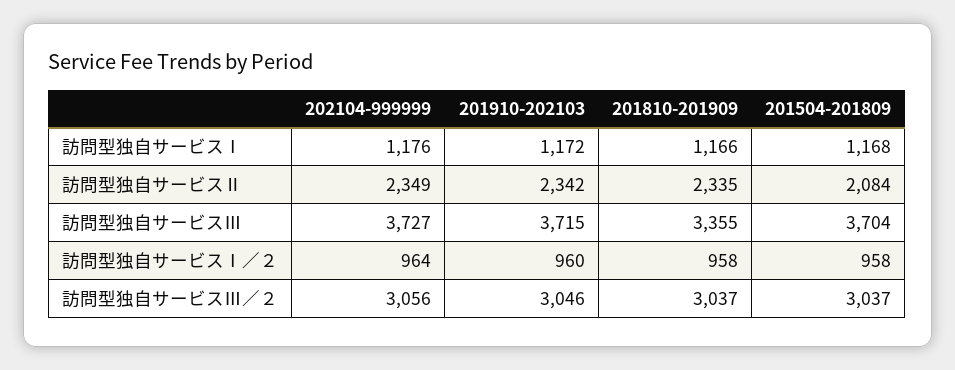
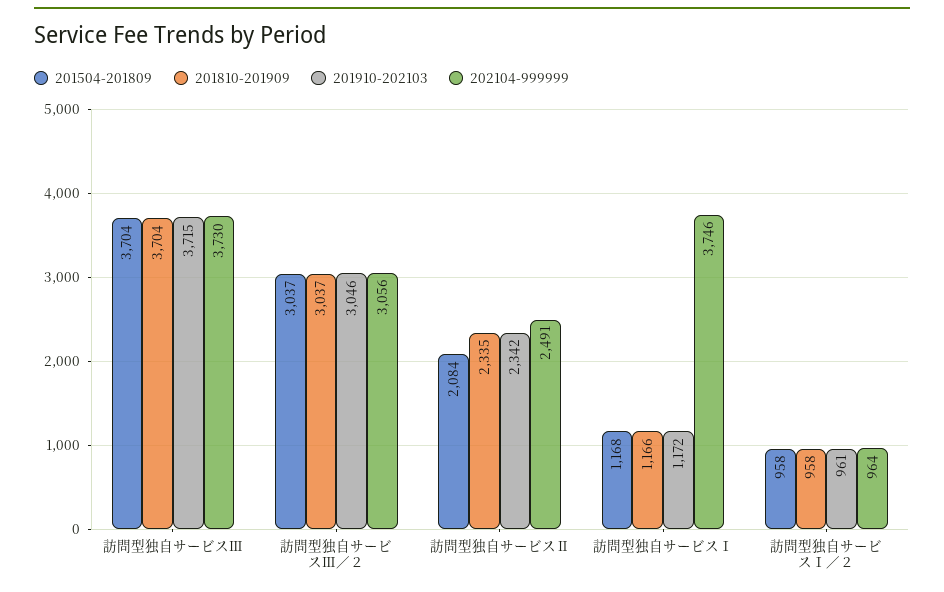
  {
    "202104-999999": {
-     "訪問型独自サービスⅠ": 1176,
+     "訪問型独自サービスⅠ": 3746,
-     "訪問型独自サービスⅡ": 2349,
+     "訪問型独自サービスⅡ": 2491,
-     "訪問型独自サービスⅢ": 3727,
+     "訪問型独自サービスⅢ": 3730,
      "訪問型独自サービスⅠ／２": 964,
      "訪問型独自サービスⅢ／２": 3056
    },
    "201910-202103": {
      "訪問型独自サービスⅠ": 1172,
      "訪問型独自サービスⅡ": 2342,
      "訪問型独自サービスⅢ": 3715,
-     "訪問型独自サービスⅠ／２": 960,
+     "訪問型独自サービスⅠ／２": 961,
      "訪問型独自サービスⅢ／２": 3046
    },
    "201810-201909": {
      "訪問型独自サービスⅠ": 1166,
      "訪問型独自サービスⅡ": 2335,
-     "訪問型独自サービスⅢ": 3355,
+     "訪問型独自サービスⅢ": 3704,
      "訪問型独自サービスⅠ／２": 958,
      "訪問型独自サービスⅢ／２": 3037
    },
    "201504-201809": {
      "訪問型独自サービスⅠ": 1168,
      "訪問型独自サービスⅡ": 2084,
      "訪問型独自サービスⅢ": 3704,
      "訪問型独自サービスⅠ／２": 958,
      "訪問型独自サービスⅢ／２": 3037
    }
  }

